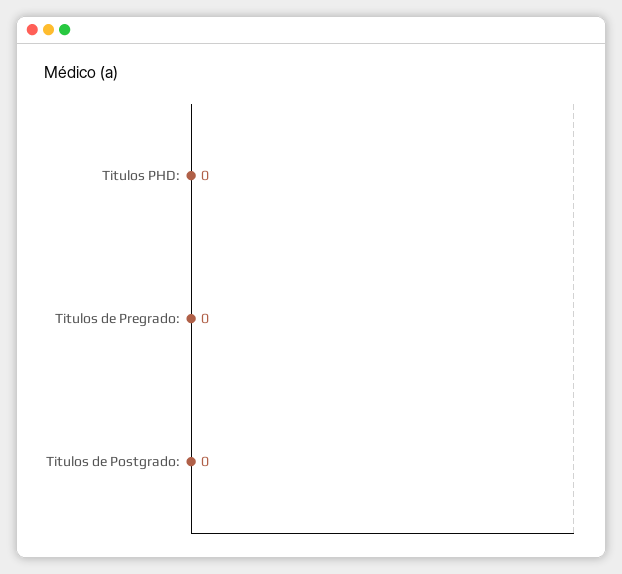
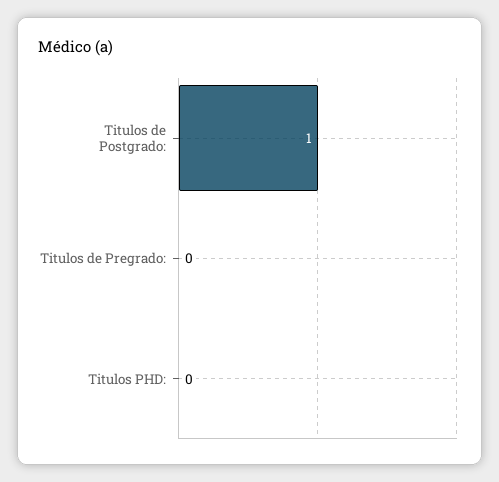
  {
    "Titulos PHD:": 0,
    "Titulos de Pregrado:": 0,
-   "Titulos de Postgrado:": 0
+   "Titulos de Postgrado:": 1
  }

